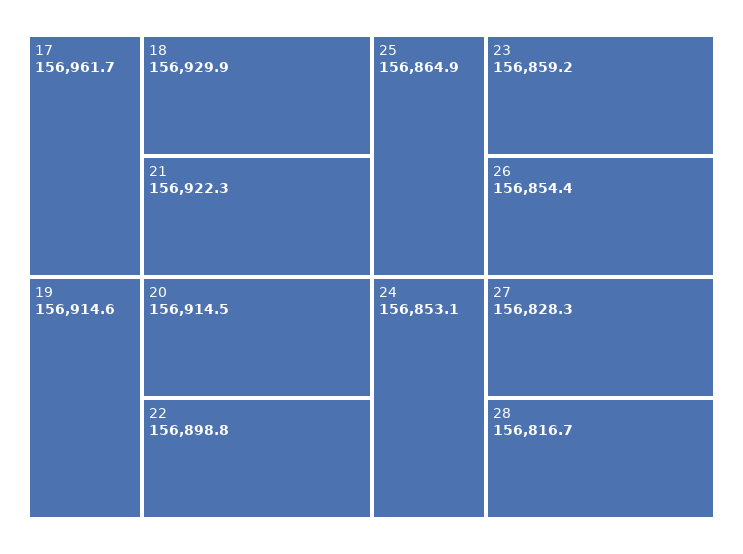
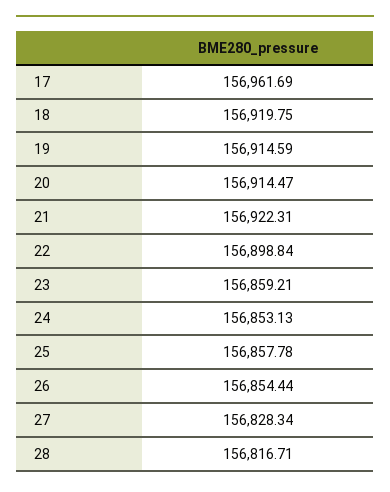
  {
    "17": 156961.69,
-   "18": 156929.9,
+   "18": 156919.75,
    "21": 156922.31,
    "19": 156914.59,
    "20": 156914.47,
    "22": 156898.84,
-   "25": 156864.9,
+   "25": 156857.78,
    "23": 156859.21,
    "26": 156854.44,
    "24": 156853.13,
    "27": 156828.34,
    "28": 156816.71
  }

